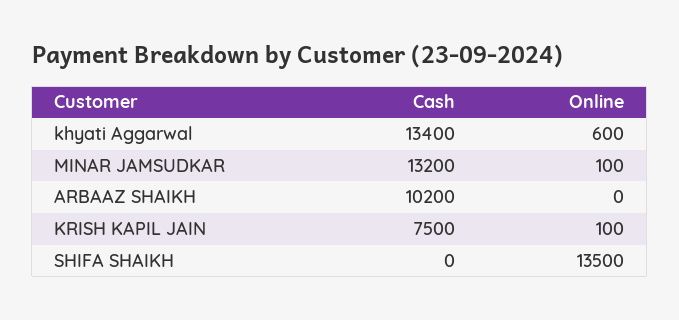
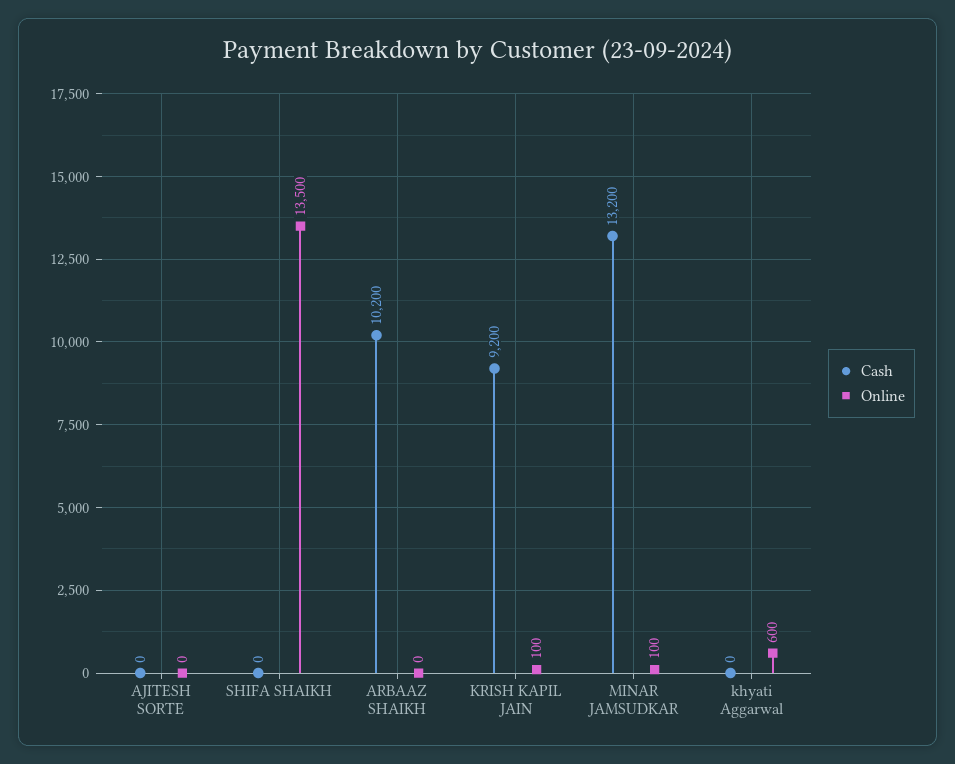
  {
    "Cash": {
-     "khyati Aggarwal": 13400,
+     "khyati Aggarwal": 0,
      "MINAR JAMSUDKAR": 13200,
      "ARBAAZ SHAIKH": 10200,
-     "KRISH KAPIL JAIN": 7500,
+     "KRISH KAPIL JAIN": 9200,
-     "SHIFA SHAIKH": 0
+     "SHIFA SHAIKH": 0,
+     "AJITESH SORTE": 0
    },
    "Online": {
      "khyati Aggarwal": 600,
      "MINAR JAMSUDKAR": 100,
      "ARBAAZ SHAIKH": 0,
      "KRISH KAPIL JAIN": 100,
-     "SHIFA SHAIKH": 13500
+     "SHIFA SHAIKH": 13500,
+     "AJITESH SORTE": 0
    }
  }

